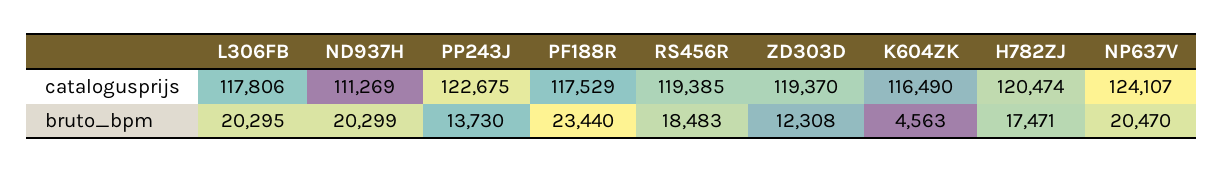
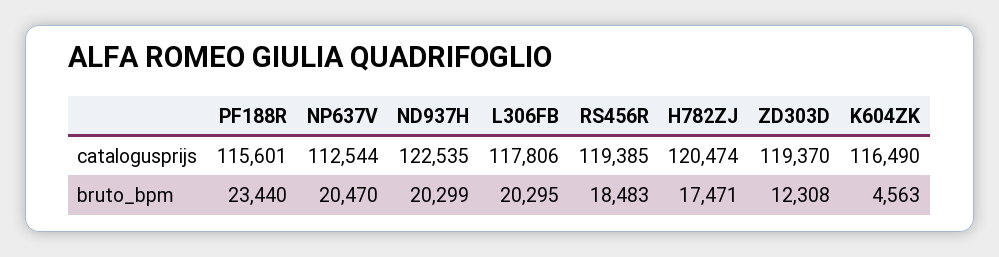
  {
    "L306FB": {
      "catalogusprijs": 117806,
      "bruto_bpm": 20295
    },
    "ND937H": {
-     "catalogusprijs": 111269,
+     "catalogusprijs": 122535,
      "bruto_bpm": 20299
    },
-   "PP243J": {
-     "catalogusprijs": 122675,
-     "bruto_bpm": 13730
-   },
    "PF188R": {
-     "catalogusprijs": 117529,
+     "catalogusprijs": 115601,
      "bruto_bpm": 23440
    },
    "RS456R": {
      "catalogusprijs": 119385,
      "bruto_bpm": 18483
    },
    "ZD303D": {
      "catalogusprijs": 119370,
      "bruto_bpm": 12308
    },
    "K604ZK": {
      "catalogusprijs": 116490,
      "bruto_bpm": 4563
    },
    "H782ZJ": {
      "catalogusprijs": 120474,
      "bruto_bpm": 17471
    },
    "NP637V": {
-     "catalogusprijs": 124107,
+     "catalogusprijs": 112544,
      "bruto_bpm": 20470
    }
  }

